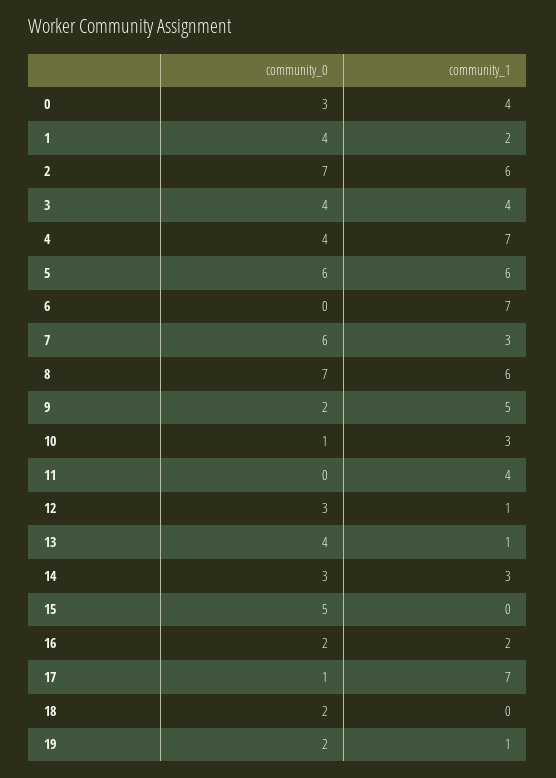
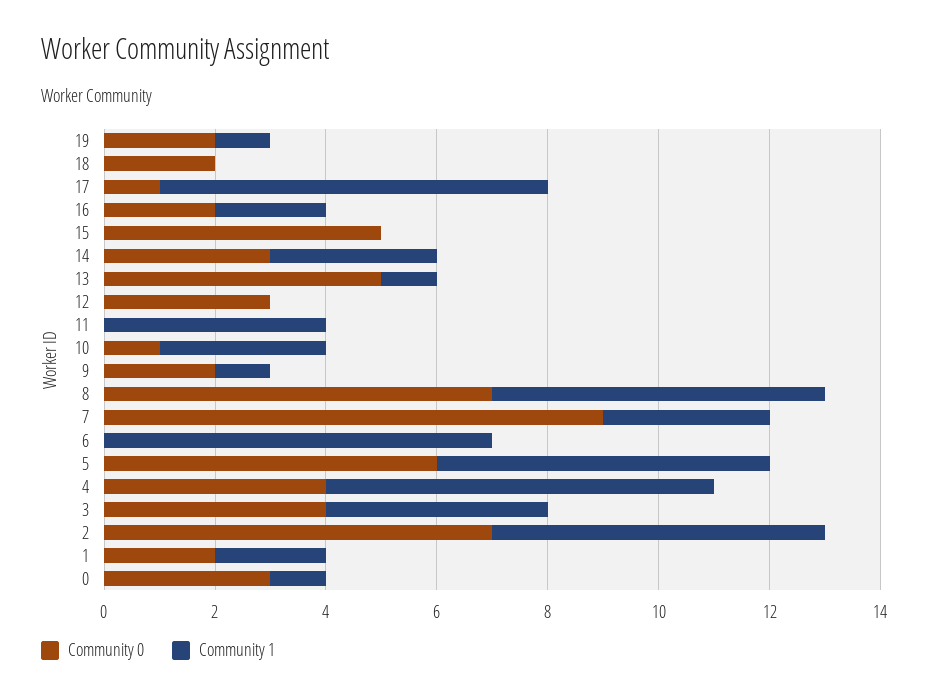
  {
    "community_0": {
      "0": 3,
-     "1": 4,
+     "1": 2,
      "2": 7,
      "3": 4,
      "4": 4,
      "5": 6,
      "6": 0,
-     "7": 6,
+     "7": 9,
      "8": 7,
      "9": 2,
      "10": 1,
      "11": 0,
      "12": 3,
-     "13": 4,
+     "13": 5,
      "14": 3,
      "15": 5,
      "16": 2,
      "17": 1,
      "18": 2,
      "19": 2
    },
    "community_1": {
-     "0": 4,
+     "0": 1,
      "1": 2,
      "2": 6,
      "3": 4,
      "4": 7,
      "5": 6,
      "6": 7,
      "7": 3,
      "8": 6,
-     "9": 5,
+     "9": 1,
      "10": 3,
      "11": 4,
-     "12": 1,
+     "12": 0,
      "13": 1,
      "14": 3,
      "15": 0,
      "16": 2,
      "17": 7,
      "18": 0,
      "19": 1
    }
  }

